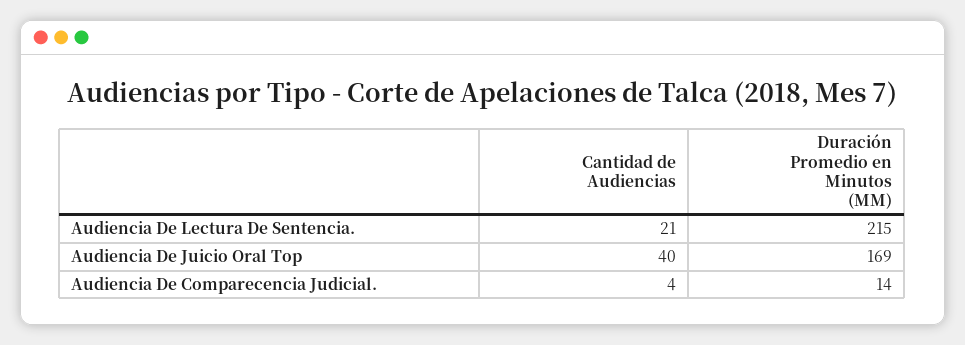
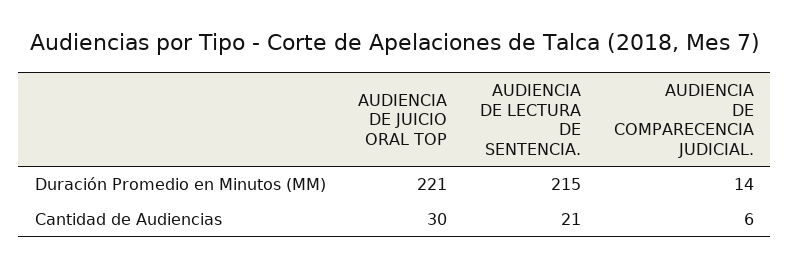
  {
    "Cantidad de Audiencias": {
      "Audiencia De Lectura De Sentencia.": 21,
-     "Audiencia De Juicio Oral Top": 40,
+     "Audiencia De Juicio Oral Top": 30,
-     "Audiencia De Comparecencia Judicial.": 4
+     "Audiencia De Comparecencia Judicial.": 6
    },
    "Duración Promedio en Minutos (MM)": {
      "Audiencia De Lectura De Sentencia.": 215,
-     "Audiencia De Juicio Oral Top": 169,
+     "Audiencia De Juicio Oral Top": 221,
      "Audiencia De Comparecencia Judicial.": 14
    }
  }

